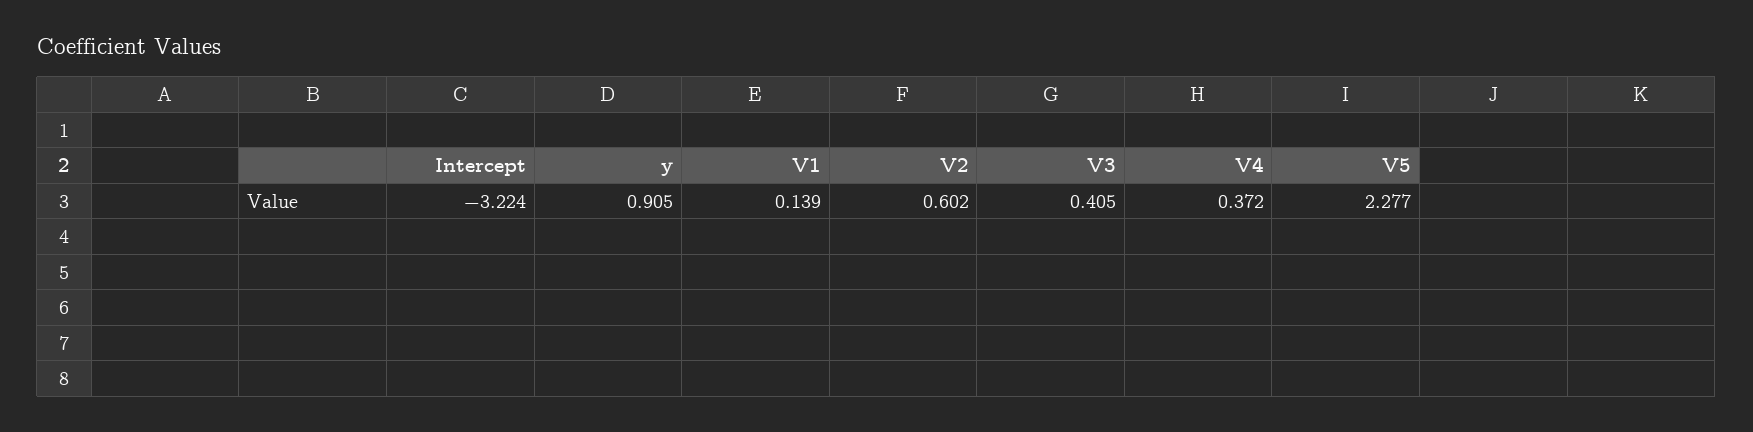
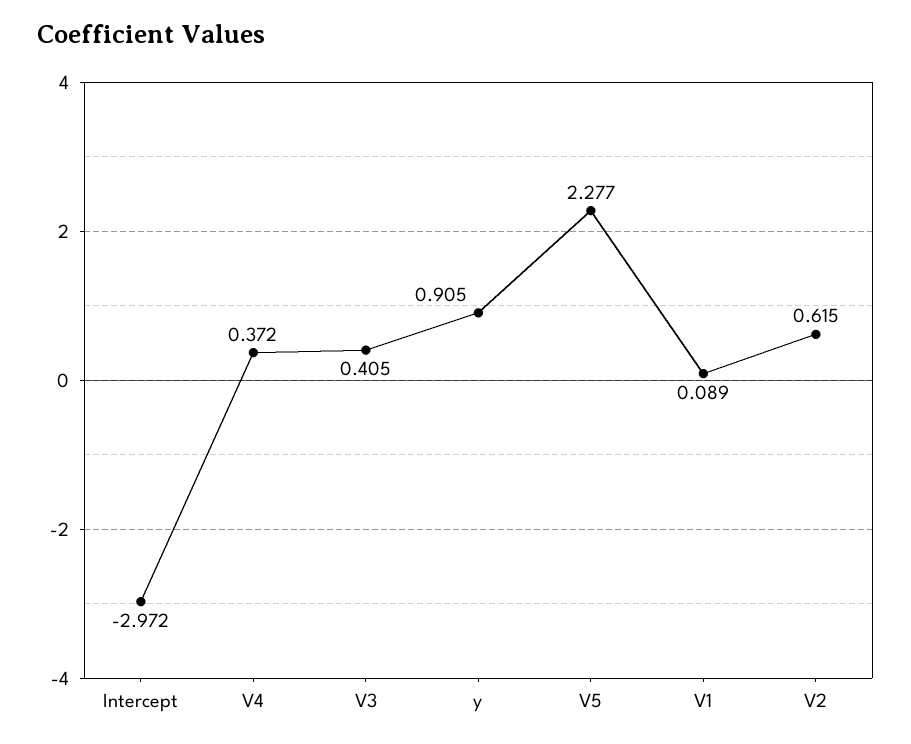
  {
-   "Intercept": -3.224,
+   "Intercept": -2.972,
    "y": 0.905,
-   "V1": 0.139,
+   "V1": 0.089,
-   "V2": 0.602,
+   "V2": 0.615,
    "V3": 0.405,
    "V4": 0.372,
    "V5": 2.277
  }

